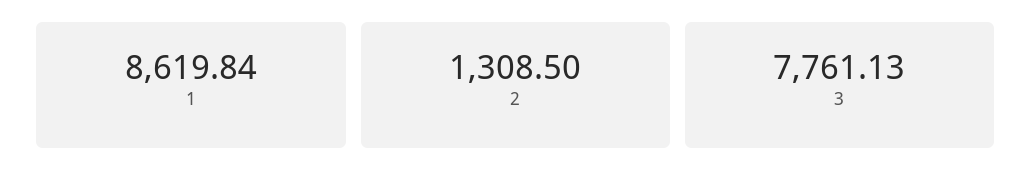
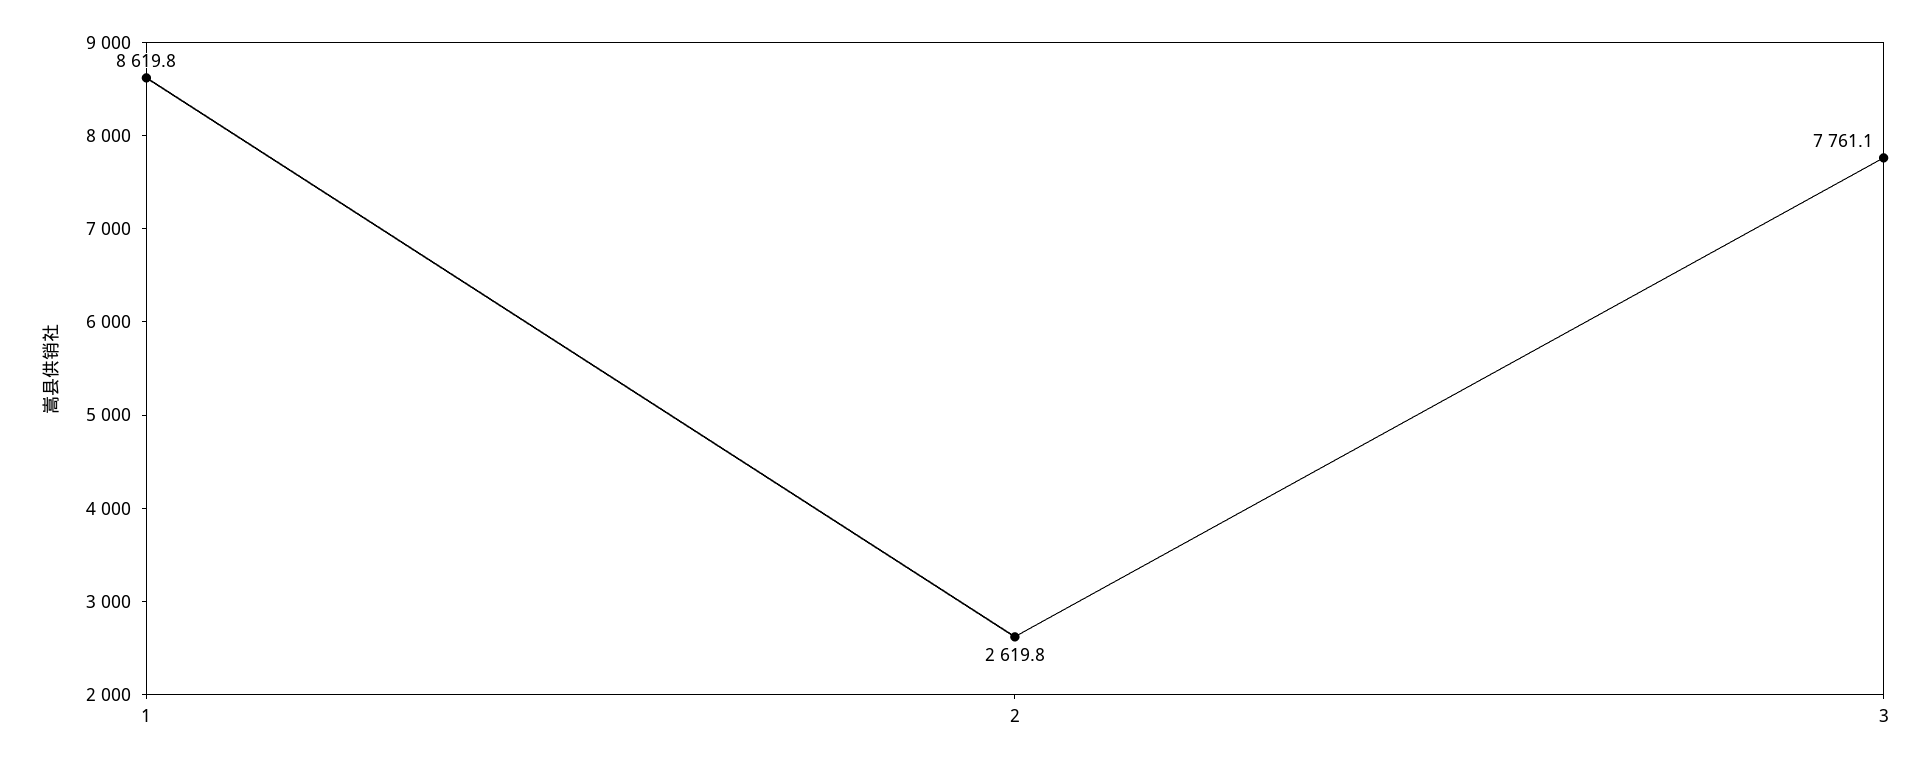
  {
    "1": 8619.84,
-   "2": 1308.5,
+   "2": 2619.8,
    "3": 7761.13
  }

